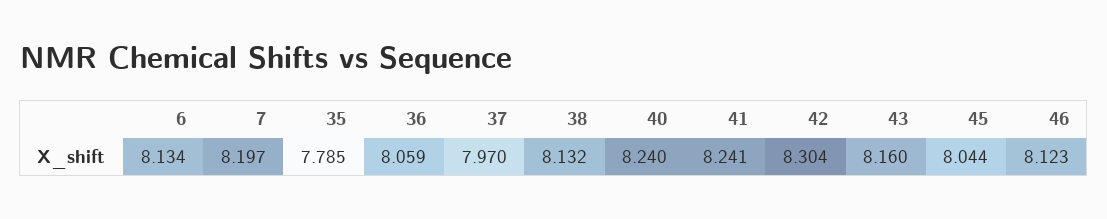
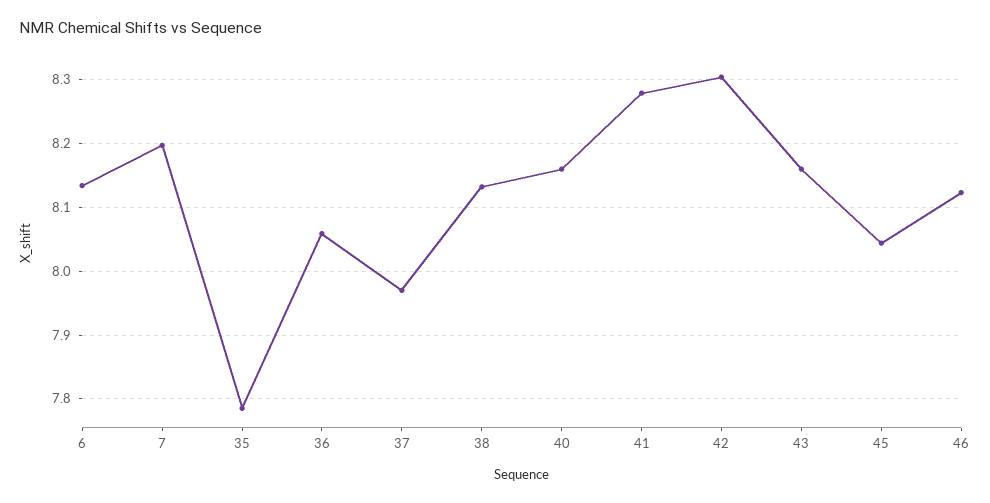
  {
    "6": 8.134,
    "7": 8.197,
    "35": 7.785,
    "36": 8.059,
    "37": 7.97,
    "38": 8.132,
-   "40": 8.24,
+   "40": 8.16,
-   "41": 8.241,
+   "41": 8.28,
    "42": 8.304,
    "43": 8.16,
    "45": 8.044,
    "46": 8.123
  }

